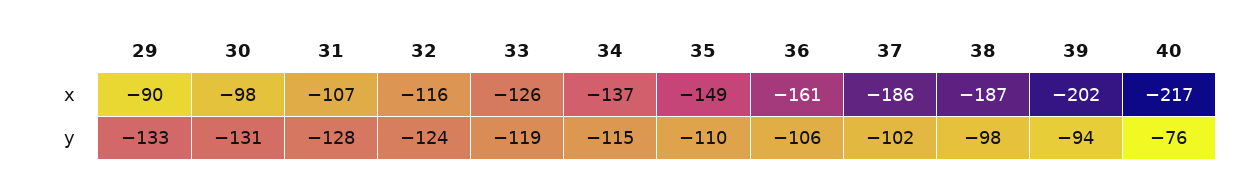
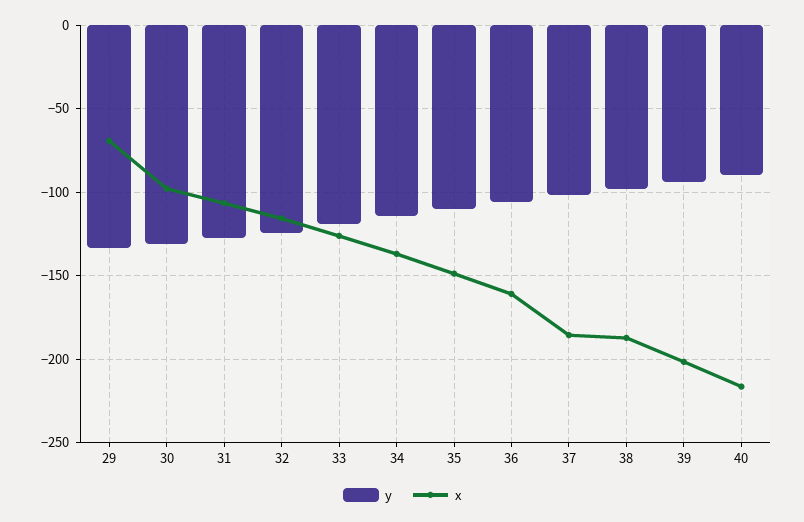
  {
    "x": {
-     "29": -90,
+     "29": -70,
      "30": -98,
      "31": -107,
      "32": -116,
      "33": -126,
      "34": -137,
      "35": -149,
      "36": -161,
      "37": -186,
      "38": -187,
      "39": -202,
      "40": -217
    },
    "y": {
      "29": -133,
      "30": -131,
      "31": -128,
      "32": -124,
      "33": -119,
      "34": -115,
      "35": -110,
      "36": -106,
      "37": -102,
      "38": -98,
      "39": -94,
-     "40": -76
+     "40": -90
    }
  }

